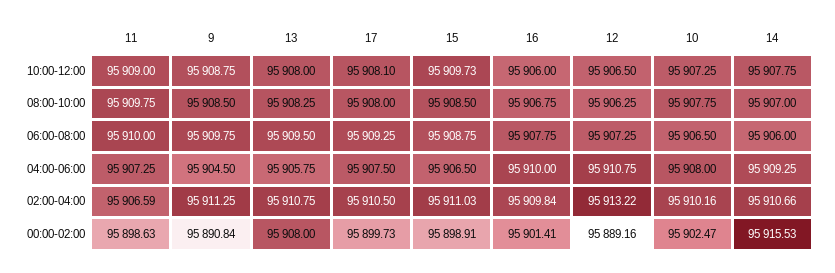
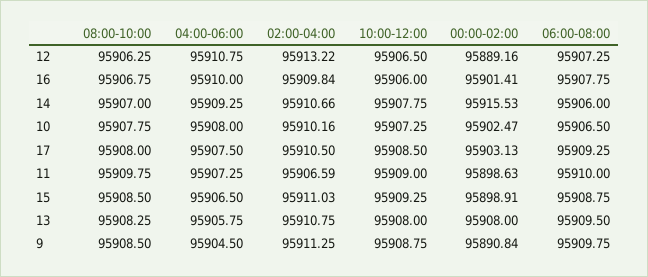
  {
    "11": {
      "10:00-12:00": 95909,
      "08:00-10:00": 95909.75,
      "06:00-08:00": 95910,
      "04:00-06:00": 95907.25,
      "02:00-04:00": 95906.59,
      "00:00-02:00": 95898.63
    },
    "9": {
      "10:00-12:00": 95908.75,
      "08:00-10:00": 95908.5,
      "06:00-08:00": 95909.75,
      "04:00-06:00": 95904.5,
      "02:00-04:00": 95911.25,
      "00:00-02:00": 95890.84
    },
    "13": {
      "10:00-12:00": 95908,
      "08:00-10:00": 95908.25,
      "06:00-08:00": 95909.5,
      "04:00-06:00": 95905.75,
      "02:00-04:00": 95910.75,
      "00:00-02:00": 95908
    },
    "17": {
-     "10:00-12:00": 95908.1,
+     "10:00-12:00": 95908.5,
      "08:00-10:00": 95908,
      "06:00-08:00": 95909.25,
      "04:00-06:00": 95907.5,
      "02:00-04:00": 95910.5,
-     "00:00-02:00": 95899.73
+     "00:00-02:00": 95903.13
    },
    "15": {
-     "10:00-12:00": 95909.73,
+     "10:00-12:00": 95909.25,
      "08:00-10:00": 95908.5,
      "06:00-08:00": 95908.75,
      "04:00-06:00": 95906.5,
      "02:00-04:00": 95911.03,
      "00:00-02:00": 95898.91
    },
    "16": {
      "10:00-12:00": 95906,
      "08:00-10:00": 95906.75,
      "06:00-08:00": 95907.75,
      "04:00-06:00": 95910,
      "02:00-04:00": 95909.84,
      "00:00-02:00": 95901.41
    },
    "12": {
      "10:00-12:00": 95906.5,
      "08:00-10:00": 95906.25,
      "06:00-08:00": 95907.25,
      "04:00-06:00": 95910.75,
      "02:00-04:00": 95913.22,
      "00:00-02:00": 95889.16
    },
    "10": {
      "10:00-12:00": 95907.25,
      "08:00-10:00": 95907.75,
      "06:00-08:00": 95906.5,
      "04:00-06:00": 95908,
      "02:00-04:00": 95910.16,
      "00:00-02:00": 95902.47
    },
    "14": {
      "10:00-12:00": 95907.75,
      "08:00-10:00": 95907,
      "06:00-08:00": 95906,
      "04:00-06:00": 95909.25,
      "02:00-04:00": 95910.66,
      "00:00-02:00": 95915.53
    }
  }

